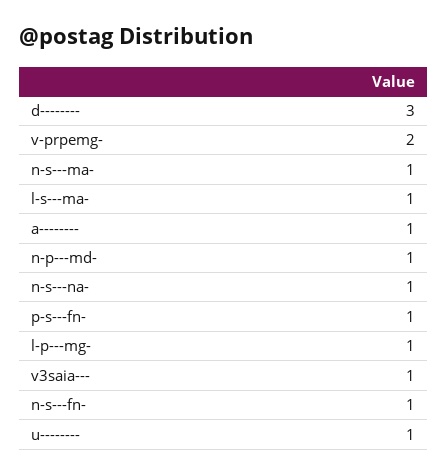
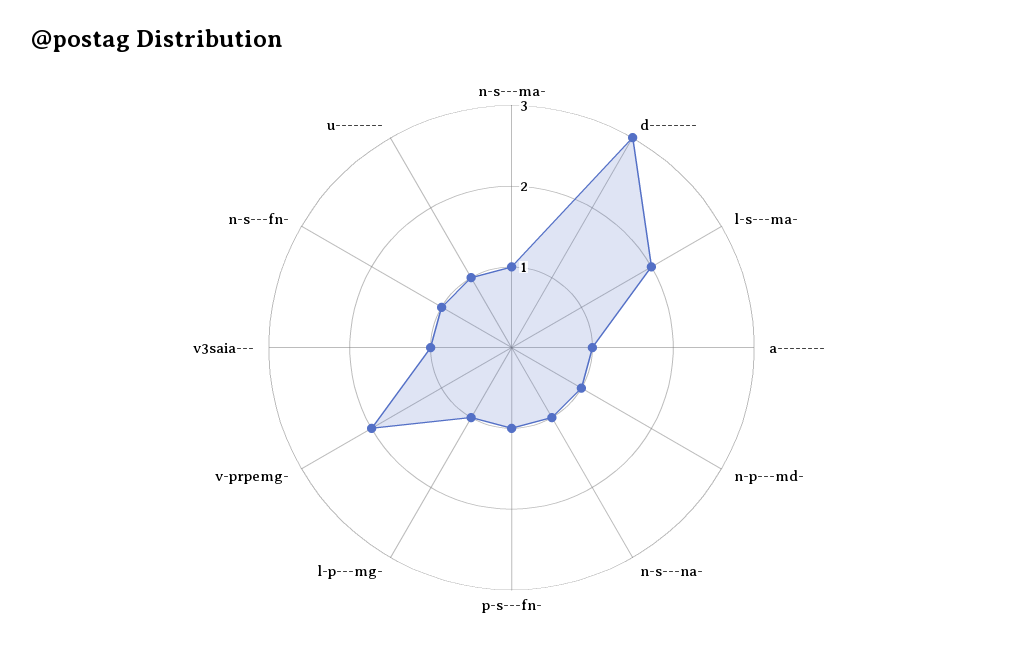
  {
    "d--------": 3,
    "v-prpemg-": 2,
    "n-s---ma-": 1,
-   "l-s---ma-": 1,
+   "l-s---ma-": 2,
    "a--------": 1,
    "n-p---md-": 1,
    "n-s---na-": 1,
    "p-s---fn-": 1,
    "l-p---mg-": 1,
    "v3saia---": 1,
    "n-s---fn-": 1,
    "u--------": 1
  }

